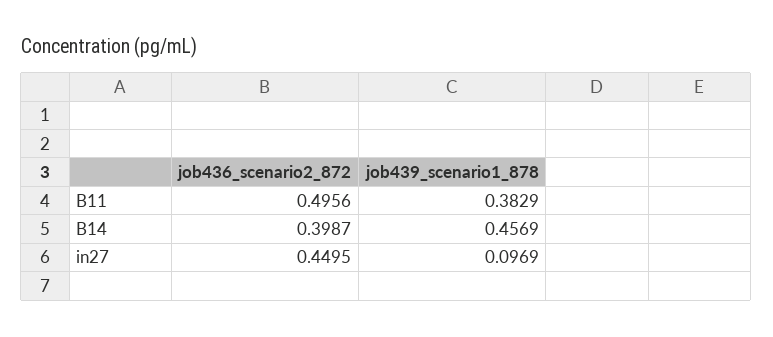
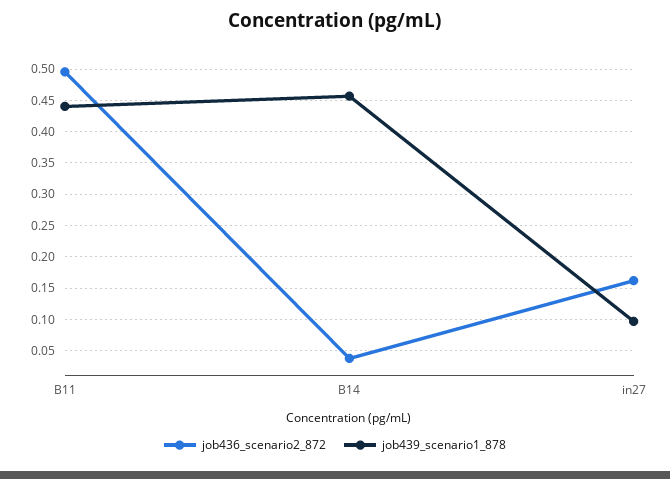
  {
    "job436_scenario2_872": {
      "B11": 0.4956,
-     "B14": 0.3987,
+     "B14": 0.04,
-     "in27": 0.4495
+     "in27": 0.16
    },
    "job439_scenario1_878": {
-     "B11": 0.3829,
+     "B11": 0.44,
      "B14": 0.4569,
      "in27": 0.0969
    }
  }

